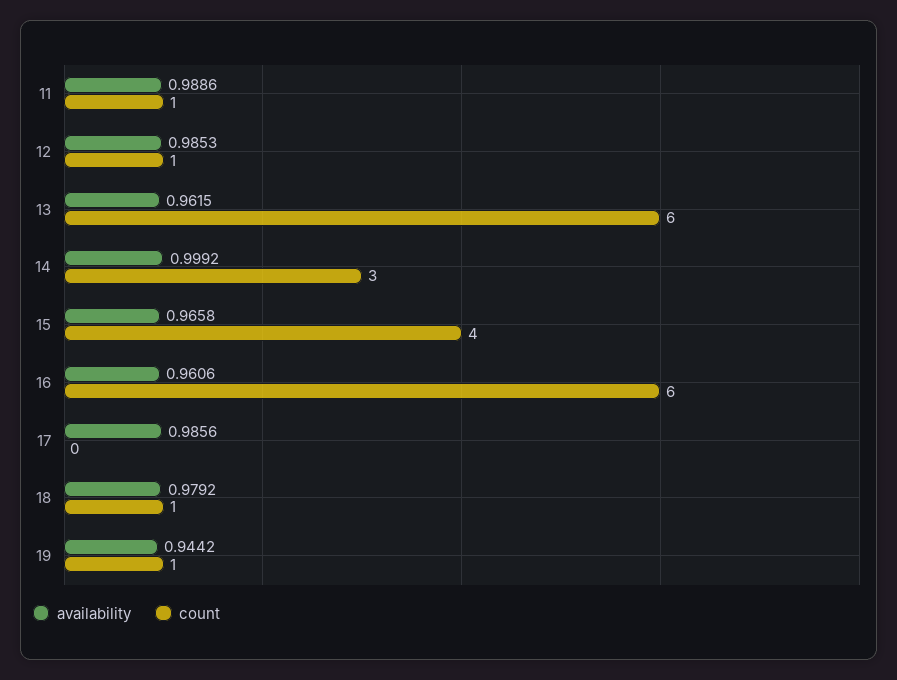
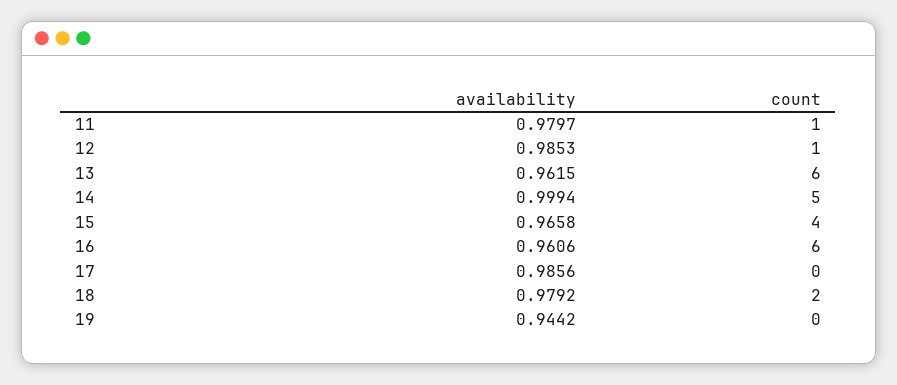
  {
    "availability": {
-     "11": 0.9886,
+     "11": 0.9797,
      "12": 0.9853,
      "13": 0.9615,
-     "14": 0.9992,
+     "14": 0.9994,
      "15": 0.9658,
      "16": 0.9606,
      "17": 0.9856,
      "18": 0.9792,
      "19": 0.9442
    },
    "count": {
      "11": 1,
      "12": 1,
      "13": 6,
-     "14": 3,
+     "14": 5,
      "15": 4,
      "16": 6,
      "17": 0,
-     "18": 1,
+     "18": 2,
-     "19": 1
+     "19": 0
    }
  }

